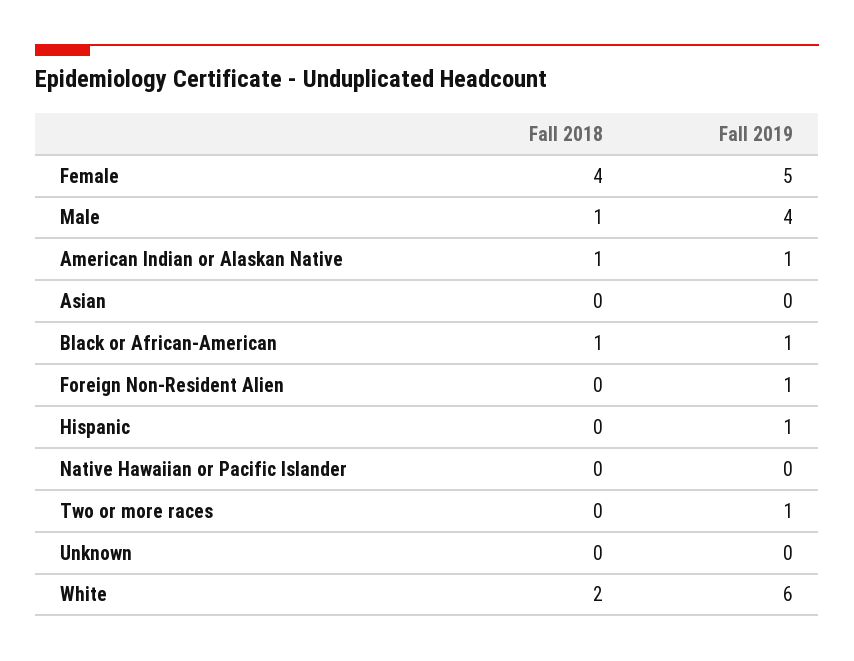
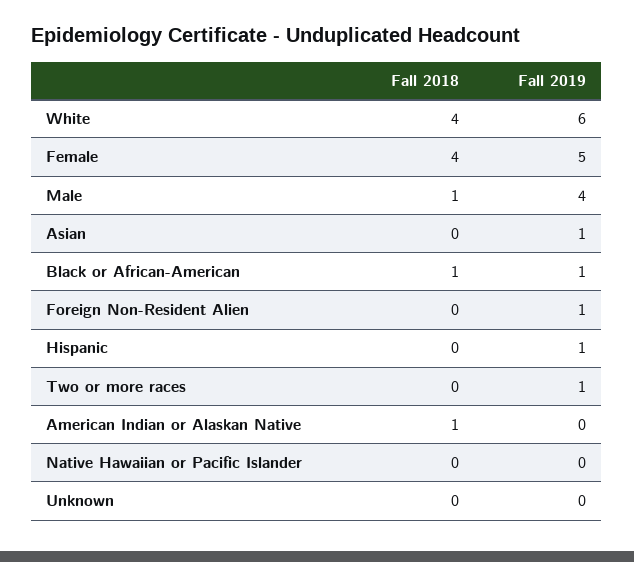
  {
    "Fall 2018": {
      "Female": 4,
      "Male": 1,
      "American Indian or Alaskan Native": 1,
      "Asian": 0,
      "Black or African-American": 1,
      "Foreign Non-Resident Alien": 0,
      "Hispanic": 0,
      "Native Hawaiian or Pacific Islander": 0,
      "Two or more races": 0,
      "Unknown": 0,
-     "White": 2
+     "White": 4
    },
    "Fall 2019": {
      "Female": 5,
      "Male": 4,
-     "American Indian or Alaskan Native": 1,
+     "American Indian or Alaskan Native": 0,
-     "Asian": 0,
+     "Asian": 1,
      "Black or African-American": 1,
      "Foreign Non-Resident Alien": 1,
      "Hispanic": 1,
      "Native Hawaiian or Pacific Islander": 0,
      "Two or more races": 1,
      "Unknown": 0,
      "White": 6
    }
  }

